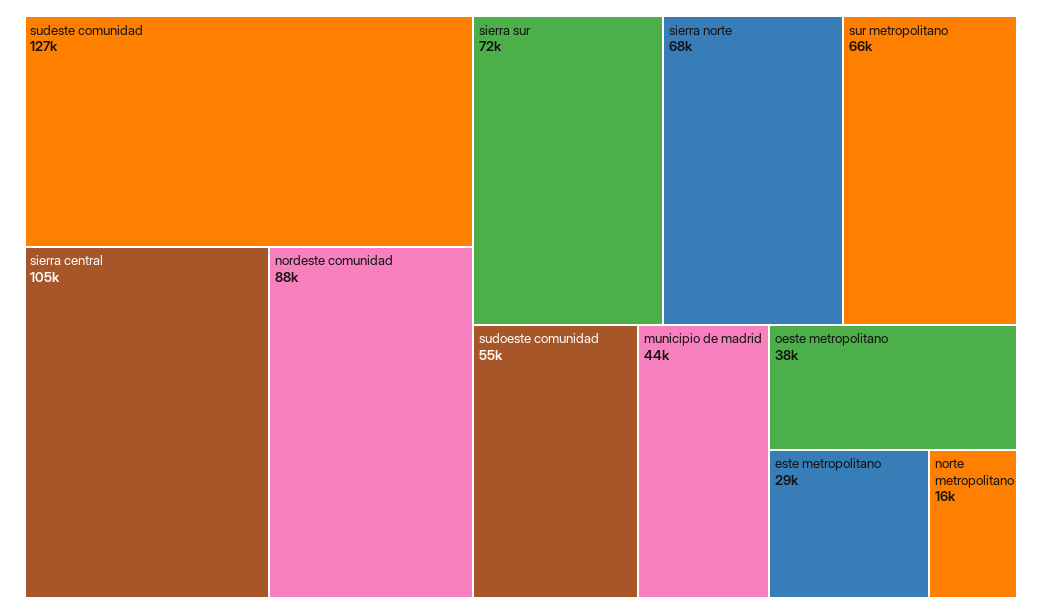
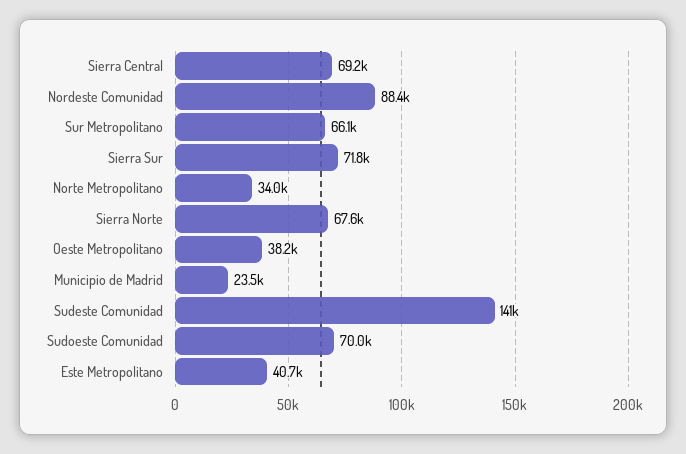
  {
-   "sudeste comunidad": 127000,
+   "sudeste comunidad": 141000,
-   "sierra central": 105000,
+   "sierra central": 69200,
    "nordeste comunidad": 88400,
    "sierra sur": 71800,
    "sierra norte": 67600,
    "sur metropolitano": 66100,
-   "sudoeste comunidad": 55000,
+   "sudoeste comunidad": 70000,
-   "municipio de madrid": 44000,
+   "municipio de madrid": 23500,
    "oeste metropolitano": 38200,
-   "este metropolitano": 29000,
+   "este metropolitano": 40700,
-   "norte metropolitano": 16000
+   "norte metropolitano": 34000
  }

